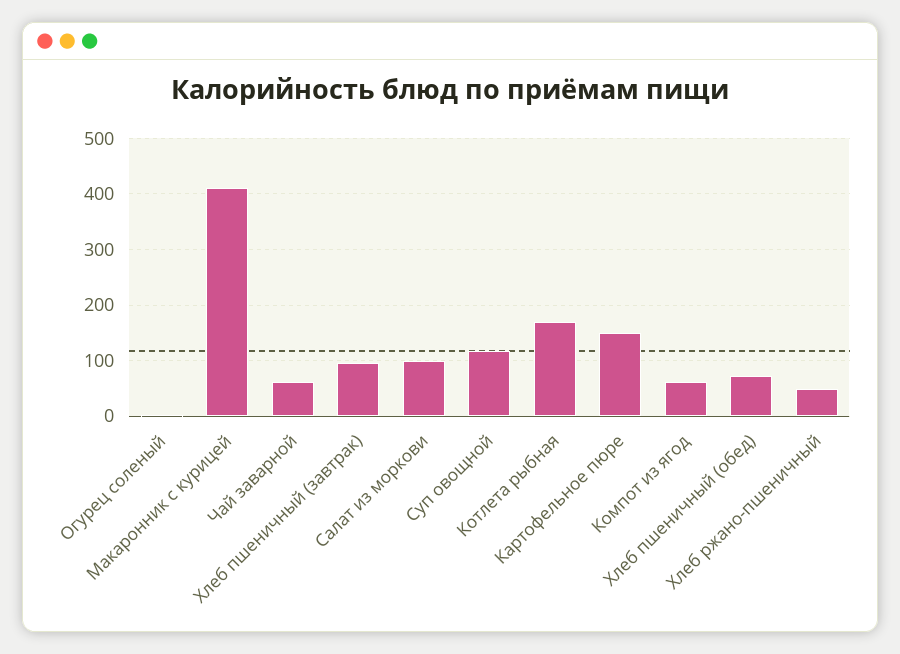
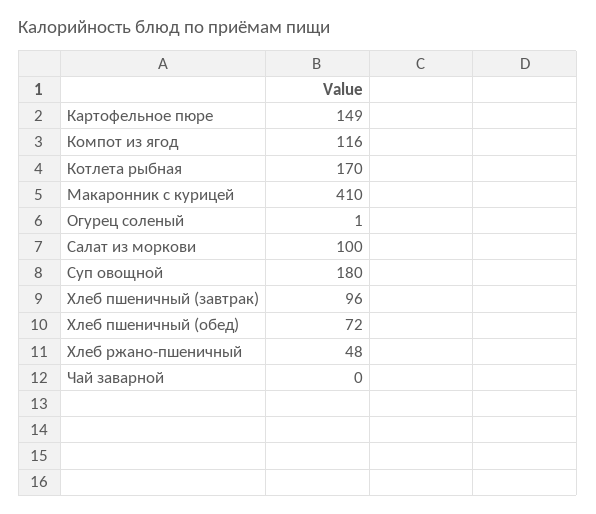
  {
    "Огурец соленый": 1,
    "Макаронник с курицей": 410,
-   "Чай заварной": 60,
+   "Чай заварной": 0,
    "Хлеб пшеничный (завтрак)": 96,
    "Салат из моркови": 100,
-   "Суп овощной": 120,
+   "Суп овощной": 180,
    "Котлета рыбная": 170,
    "Картофельное пюре": 149,
-   "Компот из ягод": 60,
+   "Компот из ягод": 116,
    "Хлеб пшеничный (обед)": 72,
    "Хлеб ржано-пшеничный": 48
  }

